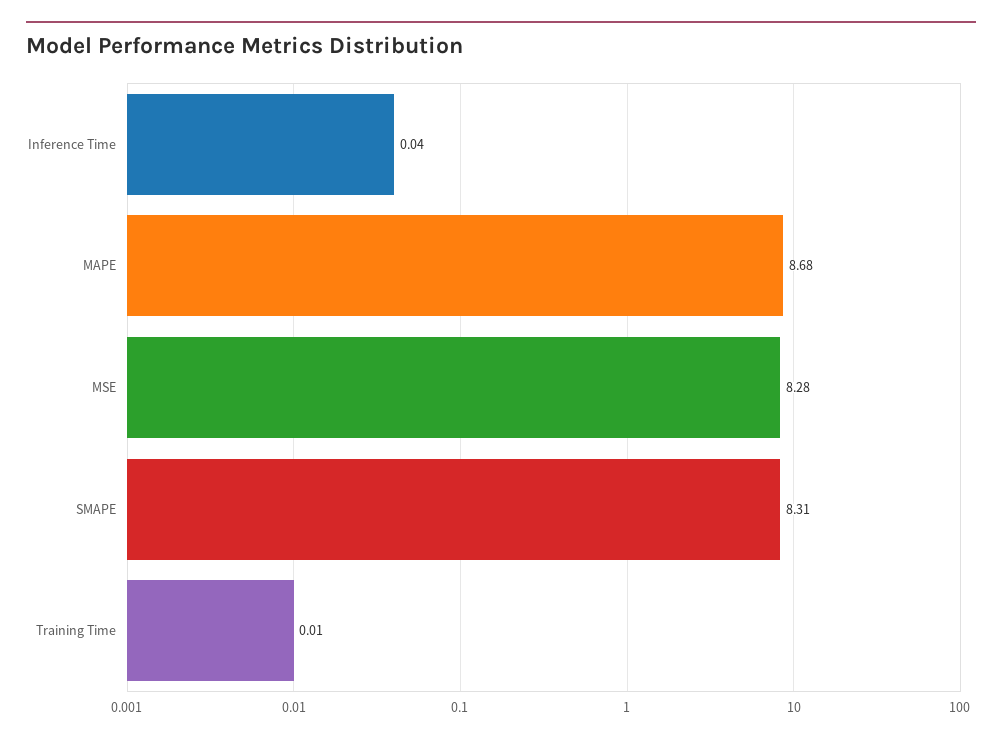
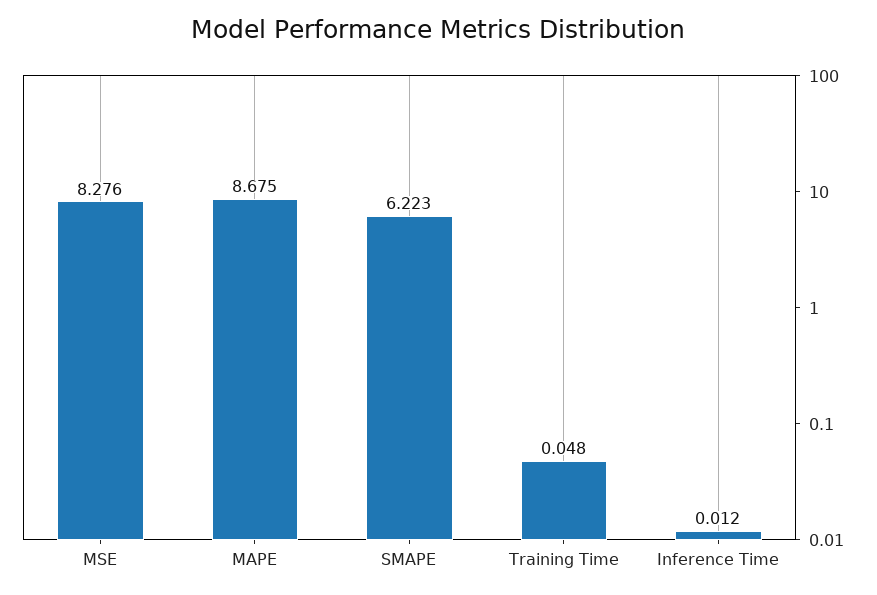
  {
-   "Inference Time": 0.04,
+   "Inference Time": 0.012,
    "MAPE": 8.675,
    "MSE": 8.276,
-   "SMAPE": 8.31,
+   "SMAPE": 6.223,
-   "Training Time": 0.01
+   "Training Time": 0.048
  }

